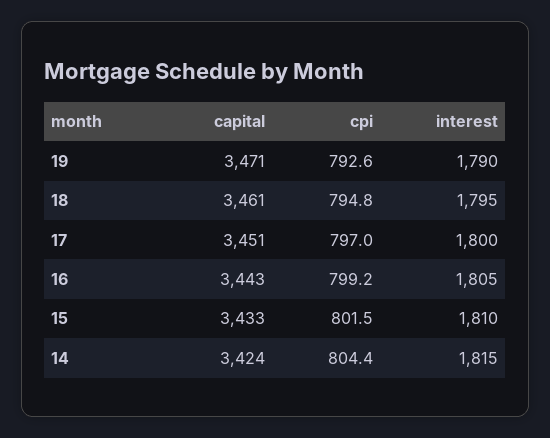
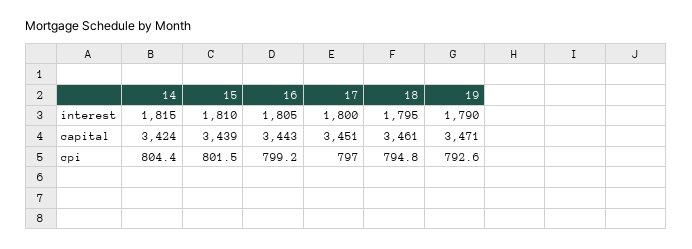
  {
    "capital": {
      "19": 3471,
      "18": 3461,
      "17": 3451,
      "16": 3443,
-     "15": 3433,
+     "15": 3439,
      "14": 3424
    },
    "cpi": {
      "19": 792.6,
      "18": 794.8,
      "17": 797,
      "16": 799.2,
      "15": 801.5,
      "14": 804.4
    },
    "interest": {
      "19": 1790,
      "18": 1795,
      "17": 1800,
      "16": 1805,
      "15": 1810,
      "14": 1815
    }
  }

